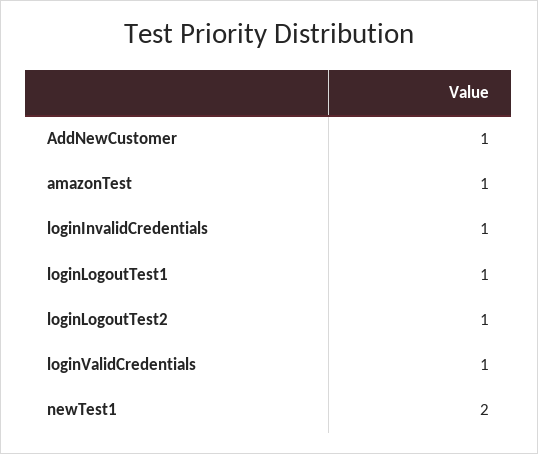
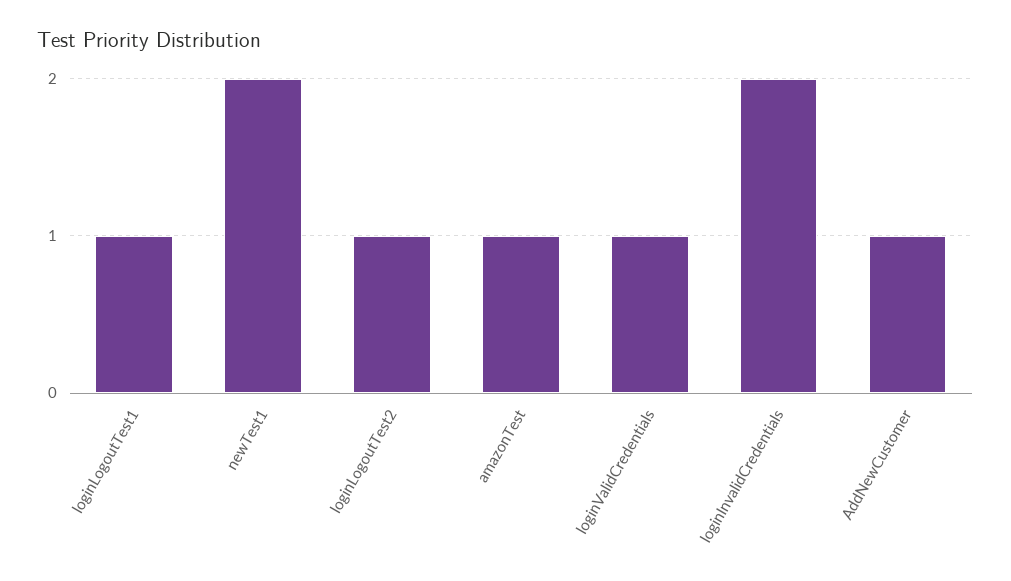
  {
    "AddNewCustomer": 1,
    "amazonTest": 1,
-   "loginInvalidCredentials": 1,
+   "loginInvalidCredentials": 2,
    "loginLogoutTest1": 1,
    "loginLogoutTest2": 1,
    "loginValidCredentials": 1,
    "newTest1": 2
  }

